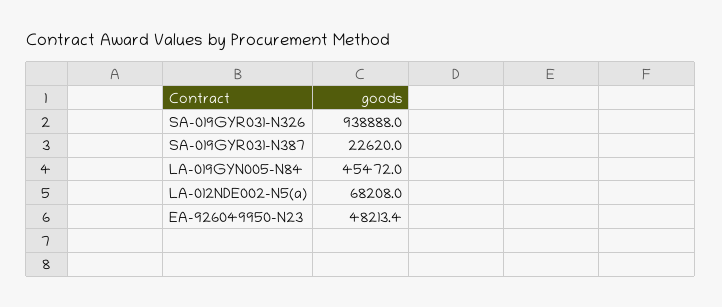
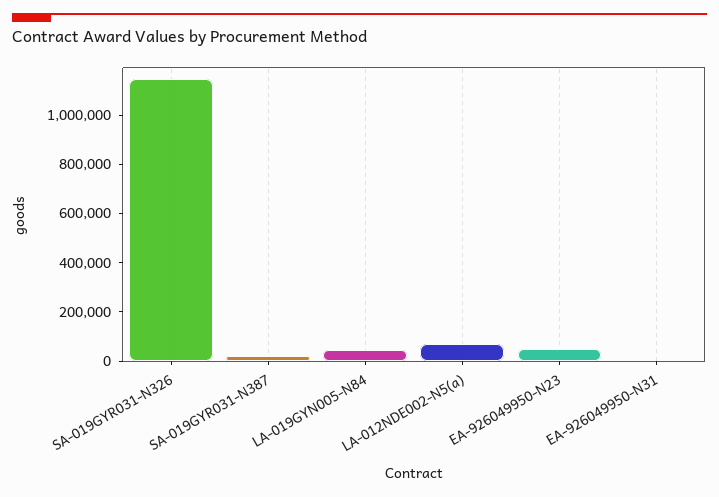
  {
-   "SA-019GYR031-N326": 938888,
+   "SA-019GYR031-N326": 1150000,
    "SA-019GYR031-N387": 22620,
    "LA-019GYN005-N84": 45472,
    "LA-012NDE002-N5(a)": 68208,
-   "EA-926049950-N23": 48213.4
+   "EA-926049950-N23": 48213.4,
+   "EA-926049950-N31": 0
  }

